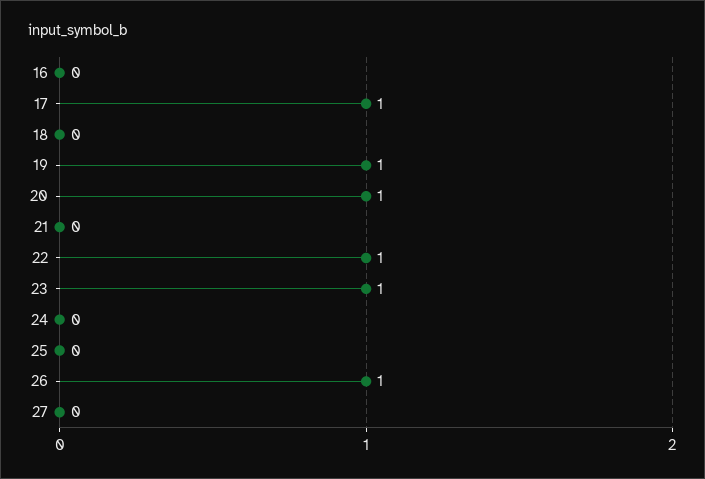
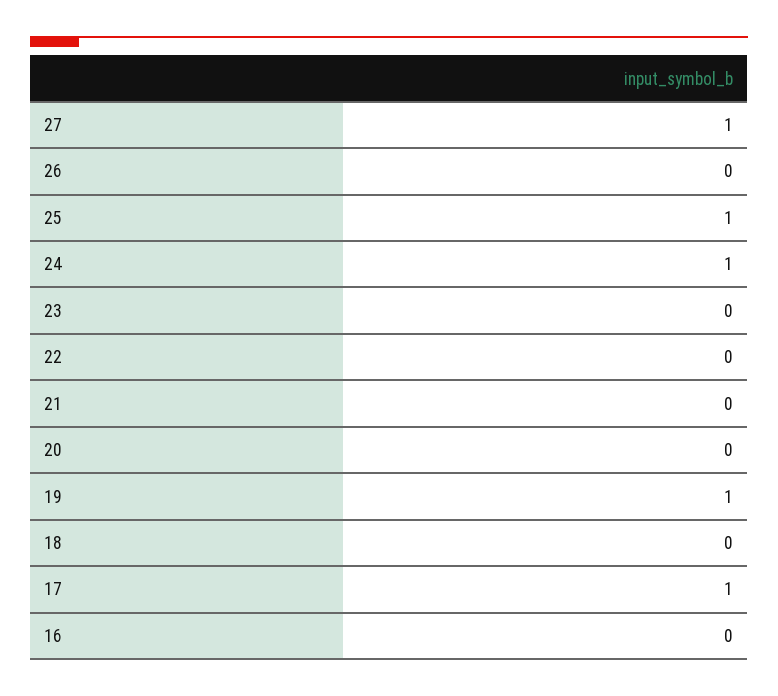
  {
    "16": 0,
    "17": 1,
    "18": 0,
    "19": 1,
-   "20": 1,
+   "20": 0,
    "21": 0,
-   "22": 1,
+   "22": 0,
-   "23": 1,
+   "23": 0,
-   "24": 0,
+   "24": 1,
-   "25": 0,
+   "25": 1,
-   "26": 1,
+   "26": 0,
-   "27": 0
+   "27": 1
  }

